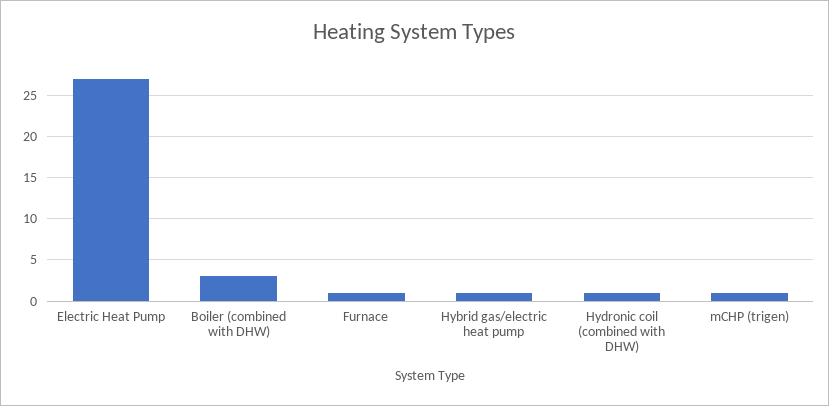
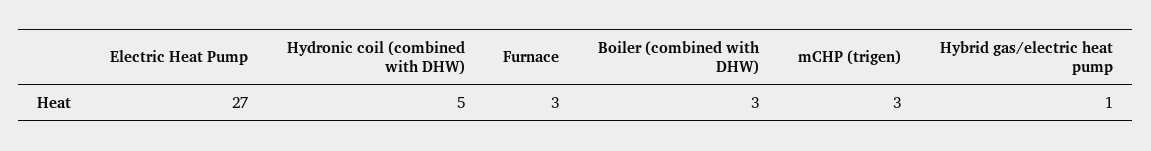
  {
    "Electric Heat Pump": 27,
    "Boiler (combined with DHW)": 3,
-   "Furnace": 1,
+   "Furnace": 3,
    "Hybrid gas/electric heat pump": 1,
-   "Hydronic coil (combined with DHW)": 1,
+   "Hydronic coil (combined with DHW)": 5,
-   "mCHP (trigen)": 1
+   "mCHP (trigen)": 3
  }

